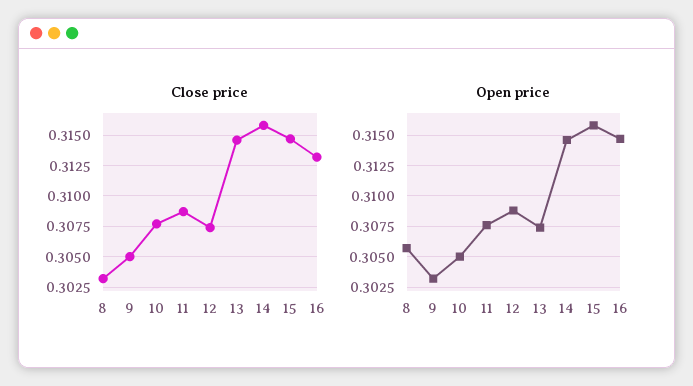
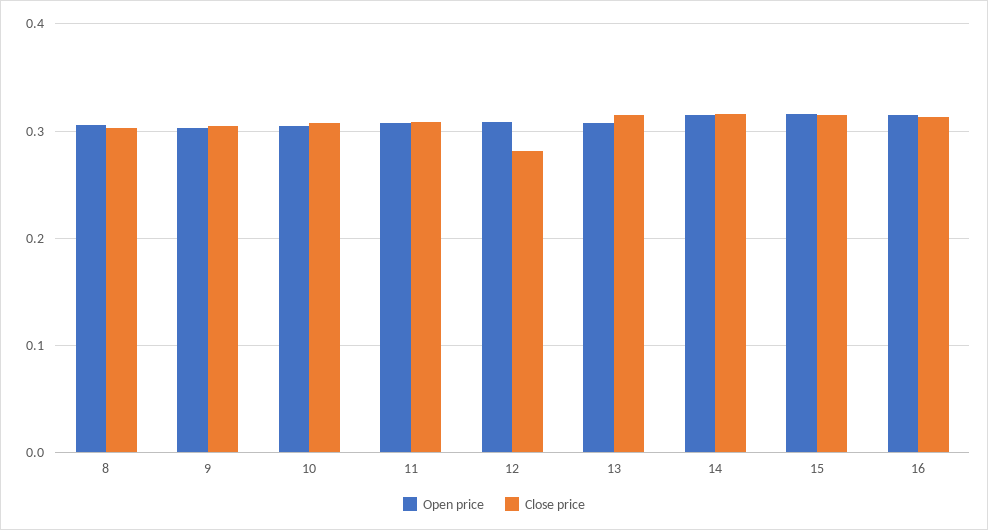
  {
    "Close price": {
      "8": 0.303,
      "9": 0.305,
      "10": 0.3075,
      "11": 0.3085,
-     "12": 0.3075,
+     "12": 0.28,
      "13": 0.3145,
      "14": 0.316,
      "15": 0.3145,
      "16": 0.313
    },
    "Open price": {
      "8": 0.3055,
      "9": 0.303,
      "10": 0.305,
      "11": 0.3075,
      "12": 0.309,
      "13": 0.3075,
      "14": 0.3145,
      "15": 0.316,
      "16": 0.3145
    }
  }

